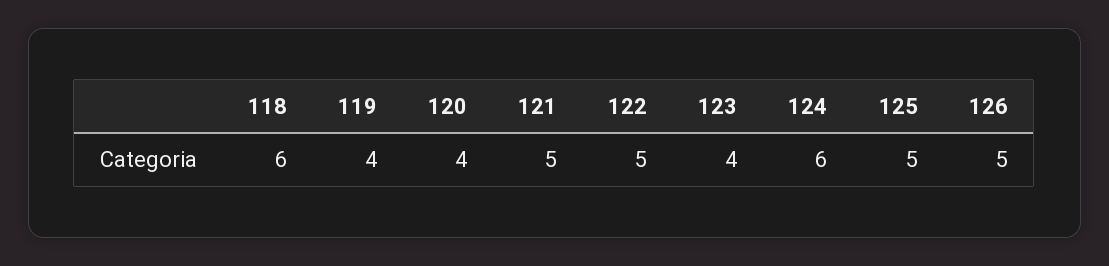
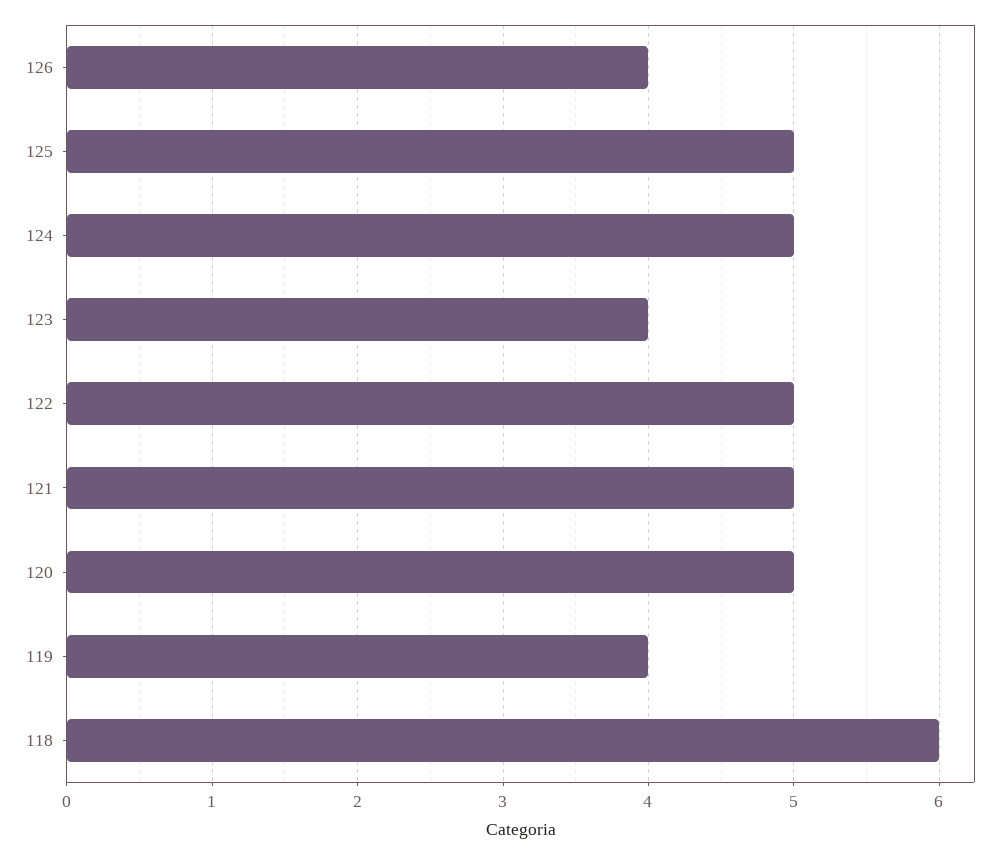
  {
    "118": 6,
    "119": 4,
-   "120": 4,
+   "120": 5,
    "121": 5,
    "122": 5,
    "123": 4,
-   "124": 6,
+   "124": 5,
    "125": 5,
-   "126": 5
+   "126": 4
  }

